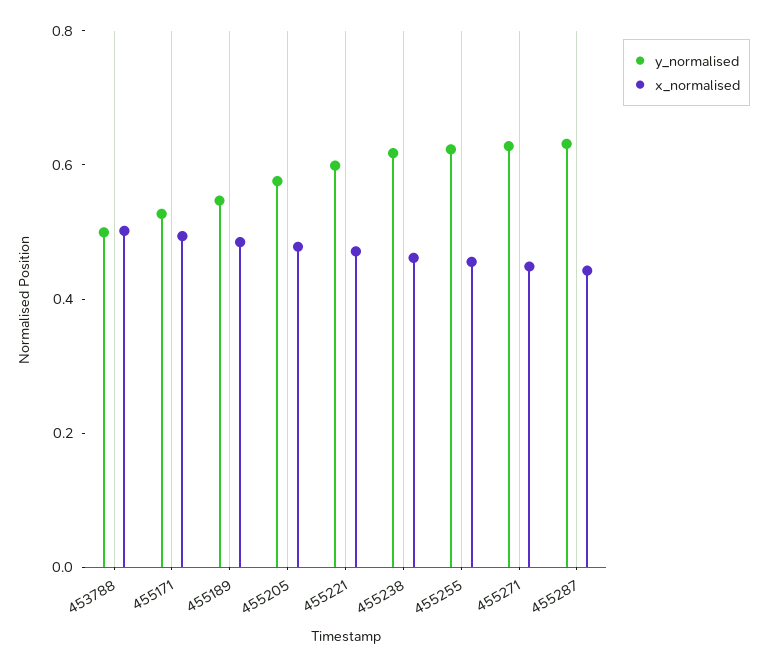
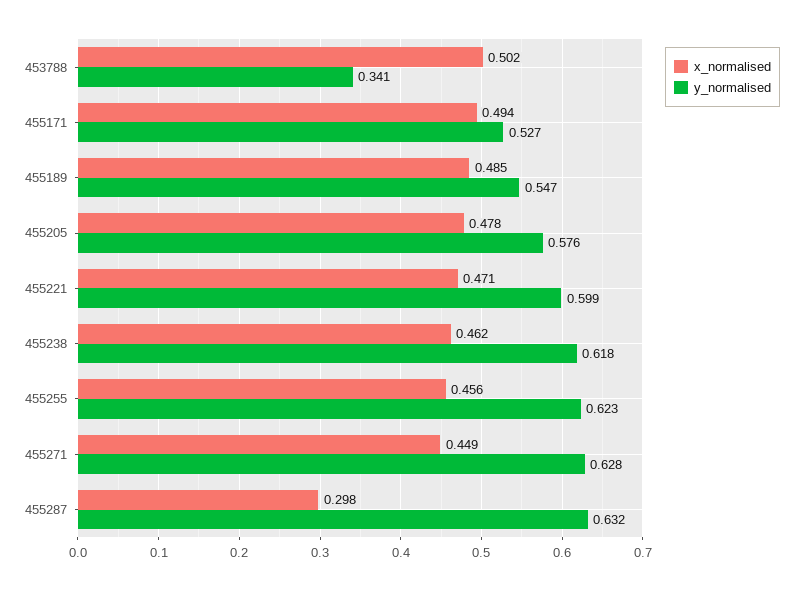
  {
    "y_normalised": {
-     "453788": 0.5,
+     "453788": 0.341,
      "455171": 0.527,
      "455189": 0.547,
      "455205": 0.576,
      "455221": 0.599,
      "455238": 0.618,
      "455255": 0.623,
      "455271": 0.628,
      "455287": 0.632
    },
    "x_normalised": {
      "453788": 0.502,
      "455171": 0.494,
      "455189": 0.485,
      "455205": 0.478,
      "455221": 0.471,
      "455238": 0.462,
      "455255": 0.456,
      "455271": 0.449,
-     "455287": 0.45
+     "455287": 0.298
    }
  }

